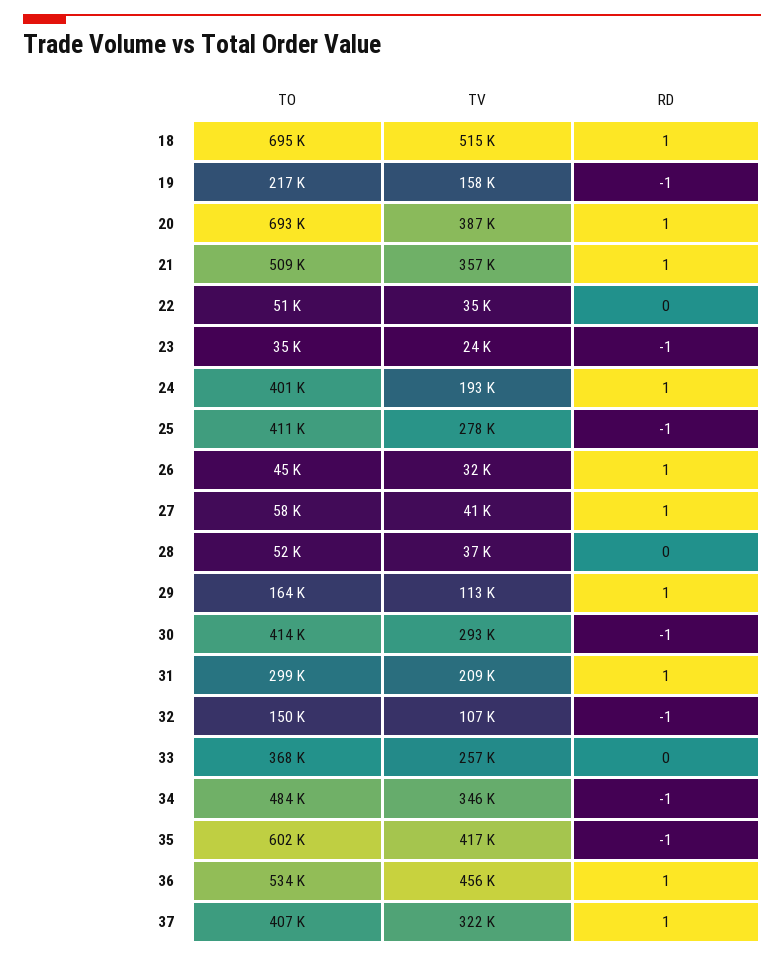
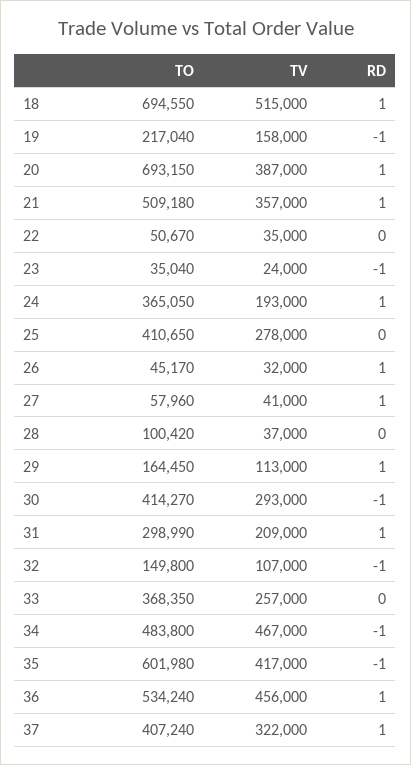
  {
    "TO": {
      "18": 694550,
      "19": 217040,
      "20": 693150,
      "21": 509180,
      "22": 50670,
      "23": 35040,
-     "24": 401000,
+     "24": 365050,
      "25": 410650,
      "26": 45170,
      "27": 57960,
-     "28": 52000,
+     "28": 100420,
      "29": 164450,
      "30": 414270,
      "31": 298990,
      "32": 149800,
      "33": 368350,
      "34": 483800,
      "35": 601980,
      "36": 534240,
      "37": 407240
    },
    "TV": {
      "18": 515000,
      "19": 158000,
      "20": 387000,
      "21": 357000,
      "22": 35000,
      "23": 24000,
      "24": 193000,
      "25": 278000,
      "26": 32000,
      "27": 41000,
      "28": 37000,
      "29": 113000,
      "30": 293000,
      "31": 209000,
      "32": 107000,
      "33": 257000,
-     "34": 346000,
+     "34": 467000,
      "35": 417000,
      "36": 456000,
      "37": 322000
    },
    "RD": {
      "18": 1,
      "19": -1,
      "20": 1,
      "21": 1,
      "22": 0,
      "23": -1,
      "24": 1,
-     "25": -1,
+     "25": 0,
      "26": 1,
      "27": 1,
      "28": 0,
      "29": 1,
      "30": -1,
      "31": 1,
      "32": -1,
      "33": 0,
      "34": -1,
      "35": -1,
      "36": 1,
      "37": 1
    }
  }

